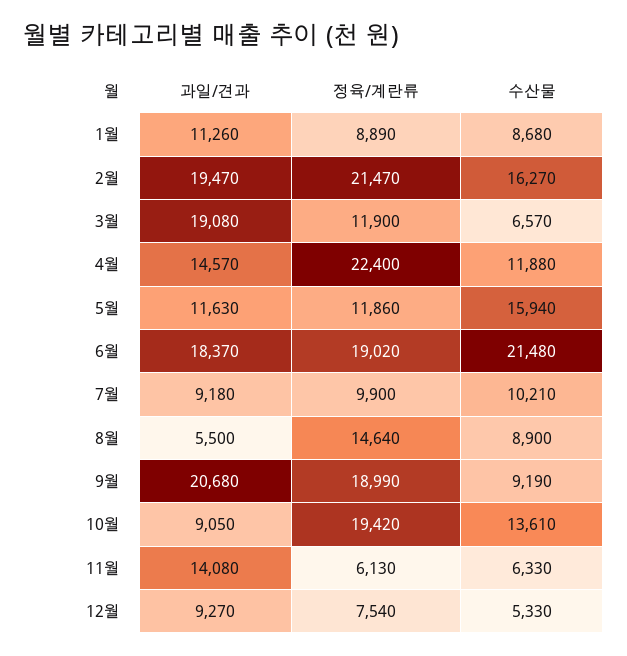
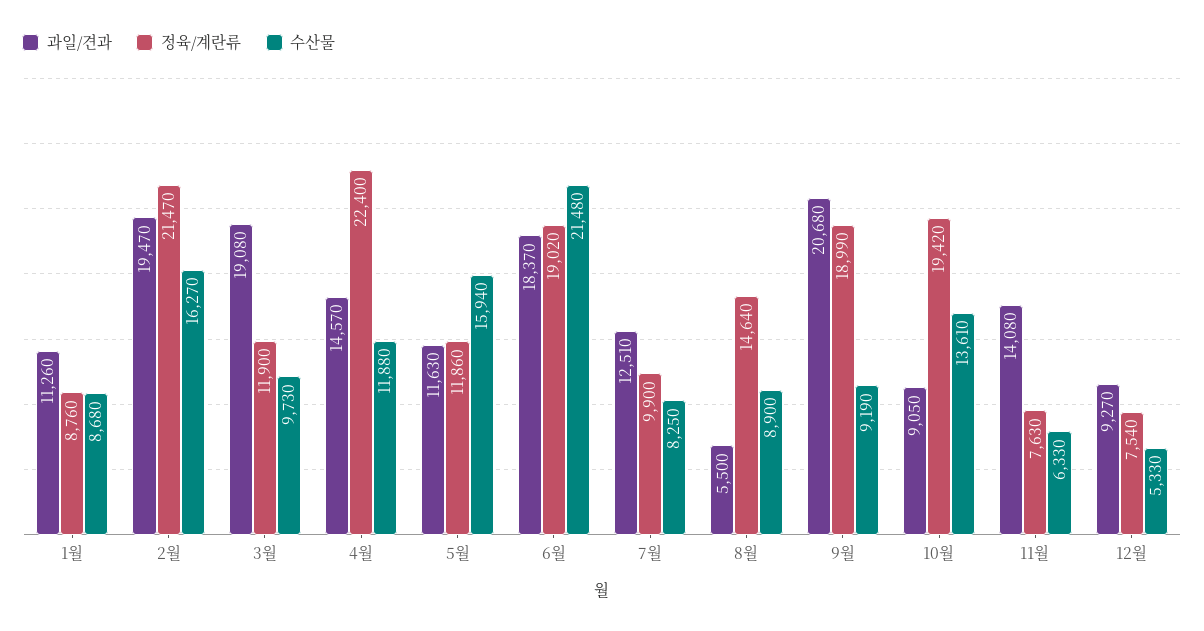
  {
    "과일/견과": {
      "1월": 11260,
      "2월": 19470,
      "3월": 19080,
      "4월": 14570,
      "5월": 11630,
      "6월": 18370,
-     "7월": 9180,
+     "7월": 12510,
      "8월": 5500,
      "9월": 20680,
      "10월": 9050,
      "11월": 14080,
      "12월": 9270
    },
    "정육/계란류": {
-     "1월": 8890,
+     "1월": 8760,
      "2월": 21470,
      "3월": 11900,
      "4월": 22400,
      "5월": 11860,
      "6월": 19020,
      "7월": 9900,
      "8월": 14640,
      "9월": 18990,
      "10월": 19420,
-     "11월": 6130,
+     "11월": 7630,
      "12월": 7540
    },
    "수산물": {
      "1월": 8680,
      "2월": 16270,
-     "3월": 6570,
+     "3월": 9730,
      "4월": 11880,
      "5월": 15940,
      "6월": 21480,
-     "7월": 10210,
+     "7월": 8250,
      "8월": 8900,
      "9월": 9190,
      "10월": 13610,
      "11월": 6330,
      "12월": 5330
    }
  }

